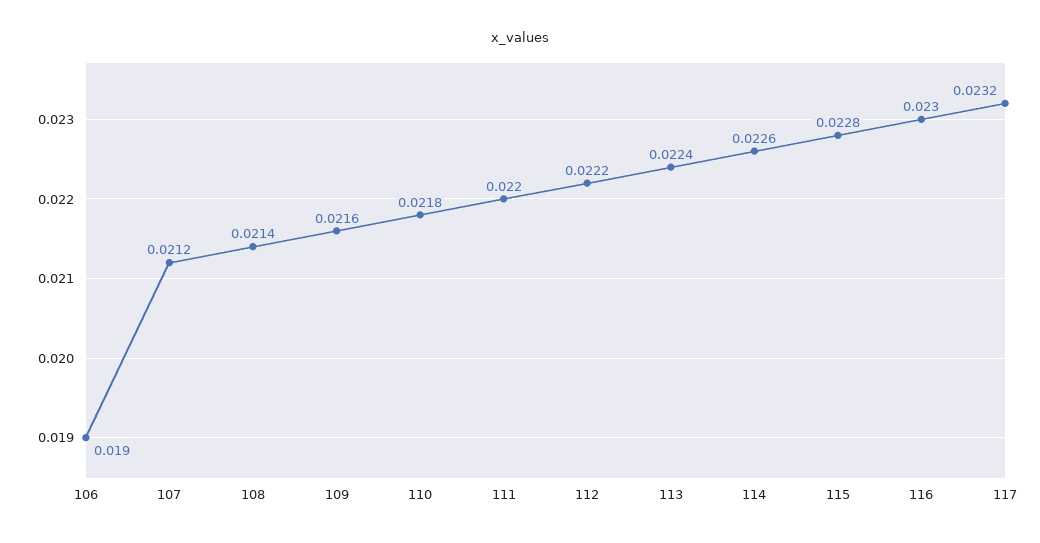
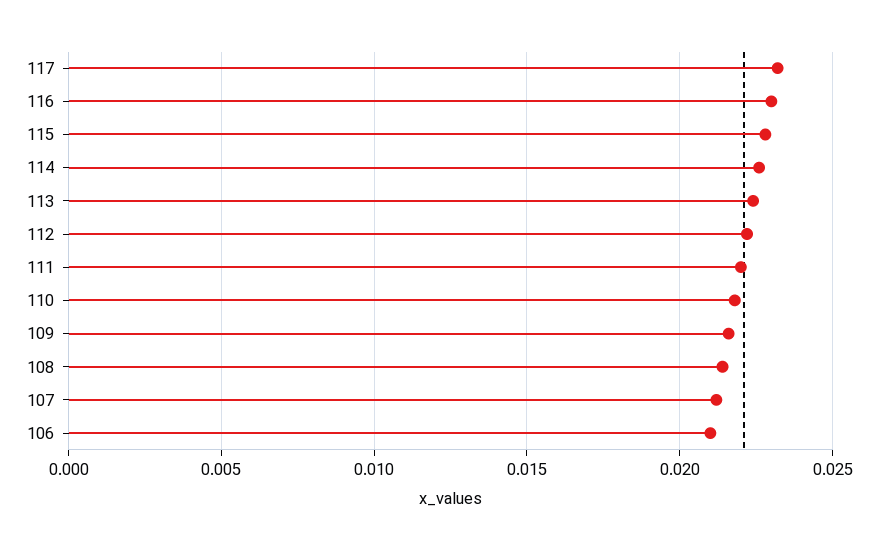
  {
-   "106": 0.019,
+   "106": 0.021,
    "107": 0.0212,
    "108": 0.0214,
    "109": 0.0216,
    "110": 0.0218,
    "111": 0.022,
    "112": 0.0222,
    "113": 0.0224,
    "114": 0.0226,
    "115": 0.0228,
    "116": 0.023,
    "117": 0.0232
  }

